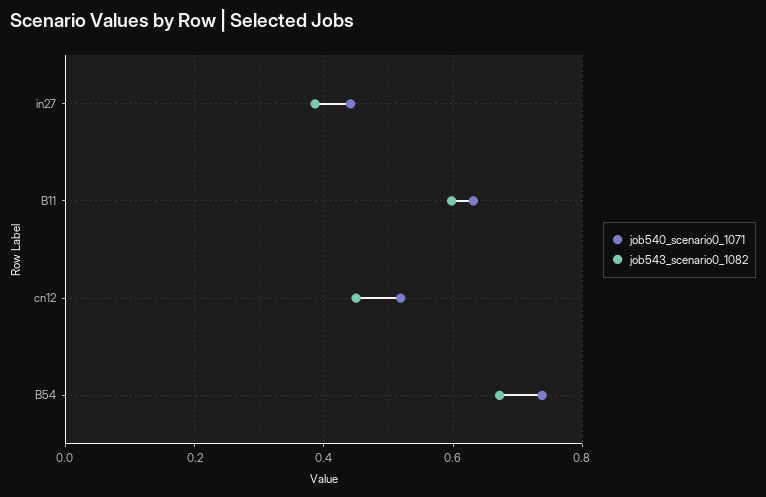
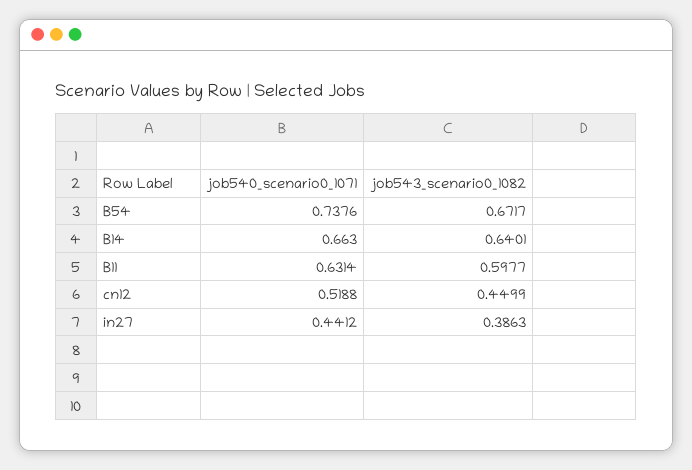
  {
    "job540_scenario0_1071": {
      "in27": 0.4412,
      "B11": 0.6314,
      "cn12": 0.5188,
-     "B54": 0.7376
+     "B54": 0.7376,
+     "B14": 0.663
    },
    "job543_scenario0_1082": {
      "in27": 0.3863,
      "B11": 0.5977,
      "cn12": 0.4499,
-     "B54": 0.6717
+     "B54": 0.6717,
+     "B14": 0.6401
    }
  }

